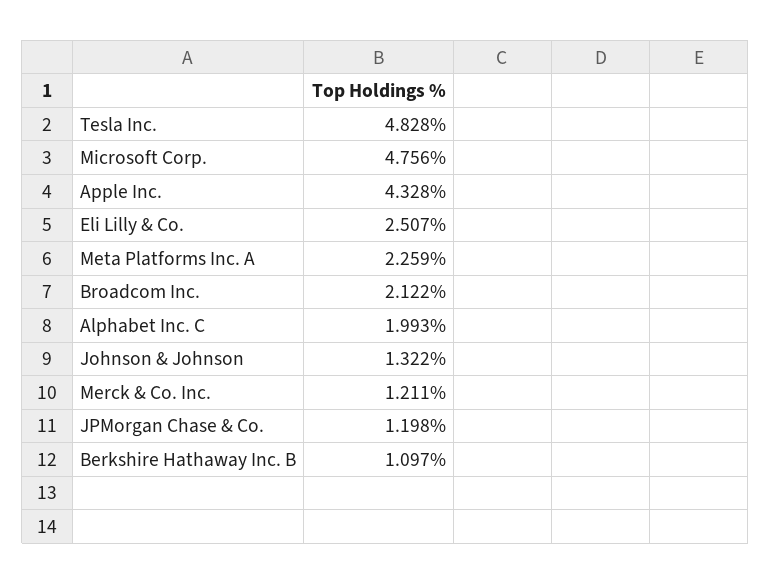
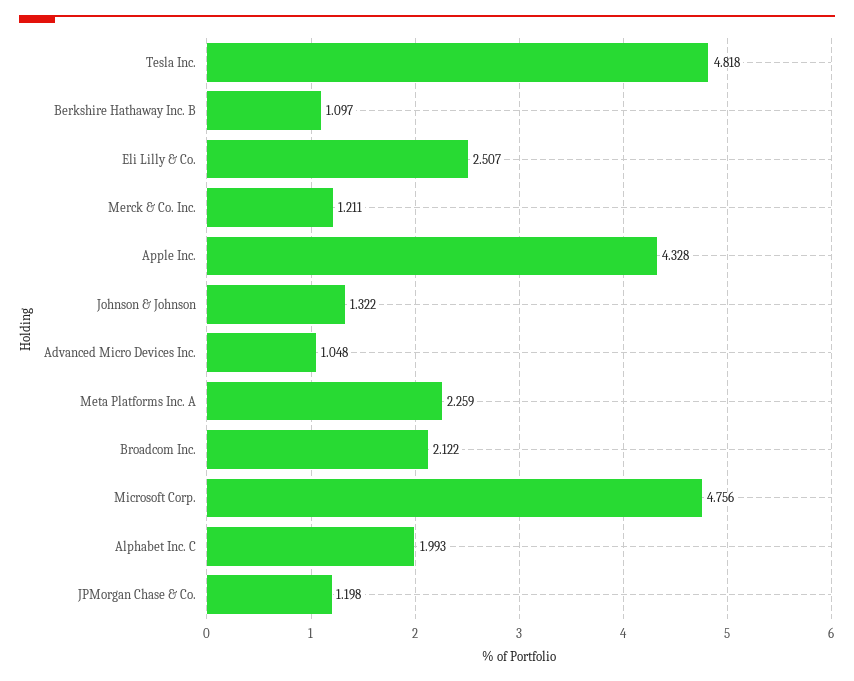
  {
-   "Tesla Inc.": 4.828,
+   "Tesla Inc.": 4.818,
    "Microsoft Corp.": 4.756,
    "Apple Inc.": 4.328,
    "Eli Lilly & Co.": 2.507,
    "Meta Platforms Inc. A": 2.259,
    "Broadcom Inc.": 2.122,
    "Alphabet Inc. C": 1.993,
    "Johnson & Johnson": 1.322,
    "Merck & Co. Inc.": 1.211,
    "JPMorgan Chase & Co.": 1.198,
-   "Berkshire Hathaway Inc. B": 1.097
+   "Berkshire Hathaway Inc. B": 1.097,
+   "Advanced Micro Devices Inc.": 1.048
  }

